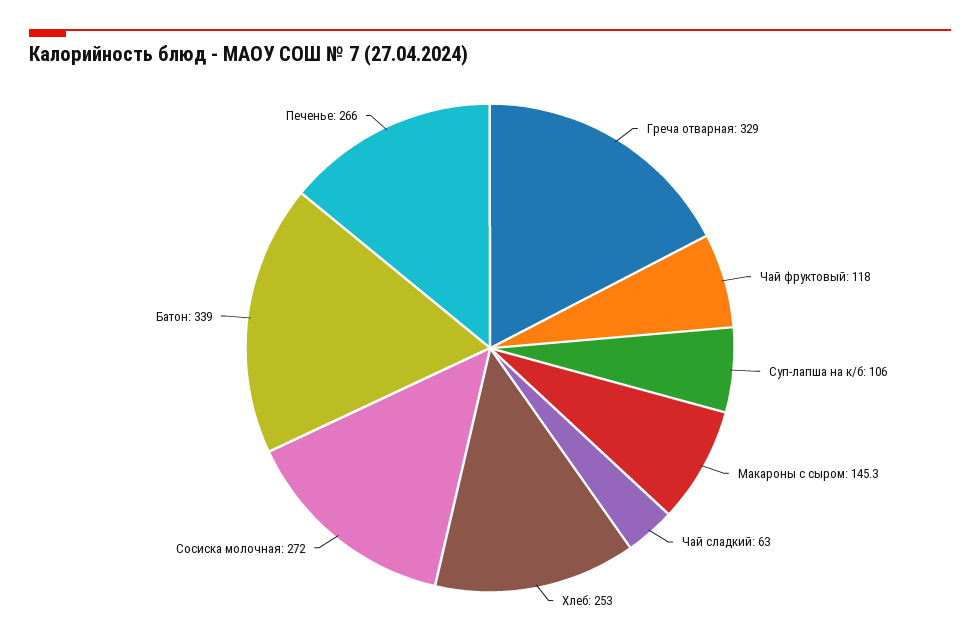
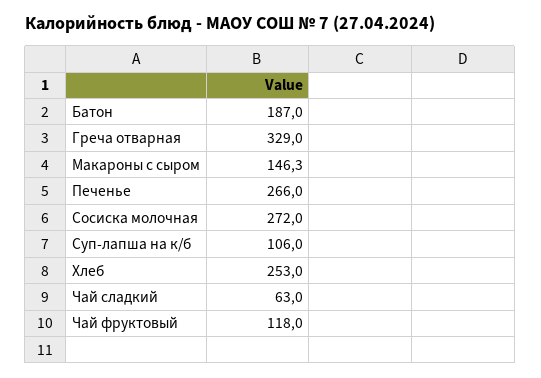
  {
    "Греча отварная": 329,
    "Чай фруктовый": 118,
    "Суп-лапша на к/б": 106,
-   "Макароны с сыром": 145.3,
+   "Макароны с сыром": 146.3,
    "Чай сладкий": 63,
    "Хлеб": 253,
    "Сосиска молочная": 272,
-   "Батон": 339,
+   "Батон": 187,
    "Печенье": 266
  }

